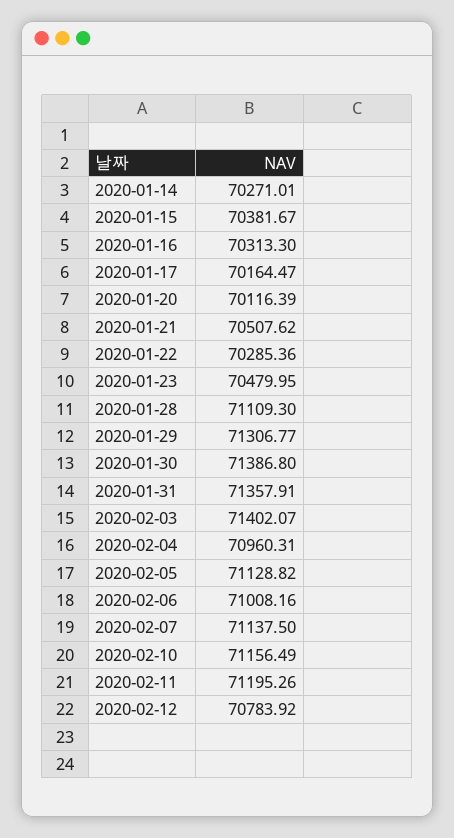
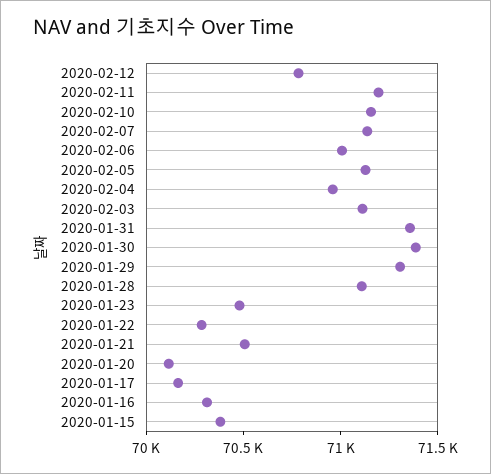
  {
-   "2020-01-14": 70271.01,
    "2020-01-15": 70381.67,
    "2020-01-16": 70313.3,
    "2020-01-17": 70164.47,
    "2020-01-20": 70116.39,
    "2020-01-21": 70507.62,
    "2020-01-22": 70285.36,
    "2020-01-23": 70479.95,
    "2020-01-28": 71109.3,
    "2020-01-29": 71306.77,
    "2020-01-30": 71386.8,
    "2020-01-31": 71357.91,
-   "2020-02-03": 71402.07,
+   "2020-02-03": 71100,
    "2020-02-04": 70960.31,
    "2020-02-05": 71128.82,
    "2020-02-06": 71008.16,
    "2020-02-07": 71137.5,
    "2020-02-10": 71156.49,
    "2020-02-11": 71195.26,
    "2020-02-12": 70783.92
  }

